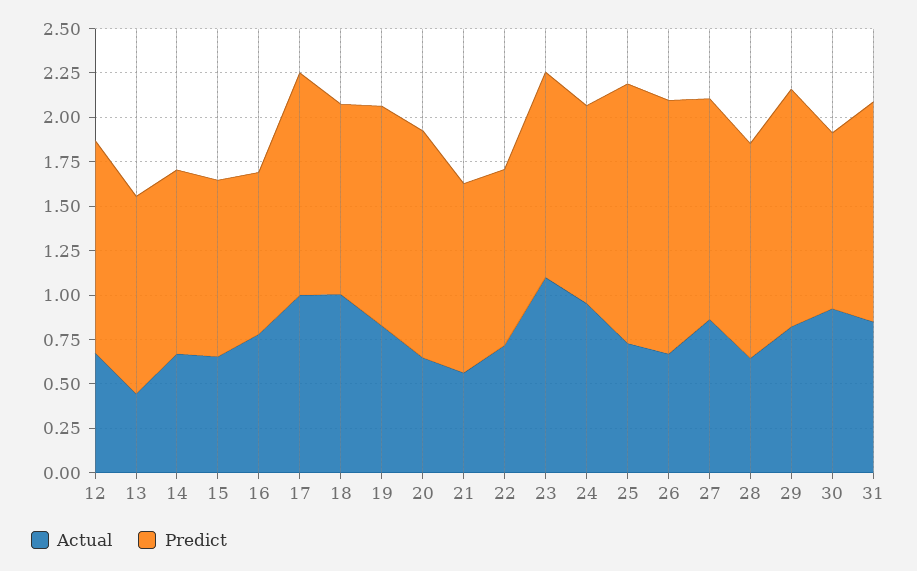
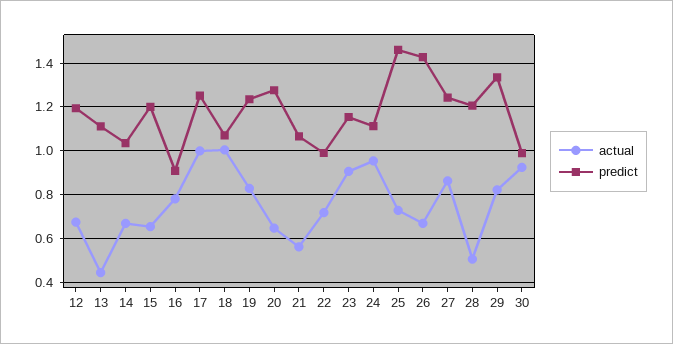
  {
    "Actual": {
      "12": 0.7,
      "13": 0.45,
      "14": 0.65,
      "15": 0.65,
      "16": 0.8,
      "17": 1,
      "18": 1,
      "19": 0.85,
      "20": 0.65,
      "21": 0.55,
      "22": 0.7,
-     "23": 1.1,
+     "23": 0.9,
      "24": 0.95,
      "25": 0.75,
      "26": 0.65,
      "27": 0.85,
-     "28": 0.65,
+     "28": 0.5,
      "29": 0.8,
-     "30": 0.9,
+     "30": 0.9
-     "31": 0.85
    },
    "Predict": {
      "12": 1.2,
      "13": 1.1,
      "14": 1.05,
-     "15": 1,
+     "15": 1.2,
      "16": 0.9,
      "17": 1.25,
      "18": 1.05,
      "19": 1.25,
      "20": 1.3,
      "21": 1.05,
      "22": 1,
      "23": 1.15,
      "24": 1.1,
      "25": 1.45,
      "26": 1.45,
      "27": 1.25,
      "28": 1.2,
      "29": 1.35,
-     "30": 1,
+     "30": 1
-     "31": 1.25
    }
  }

